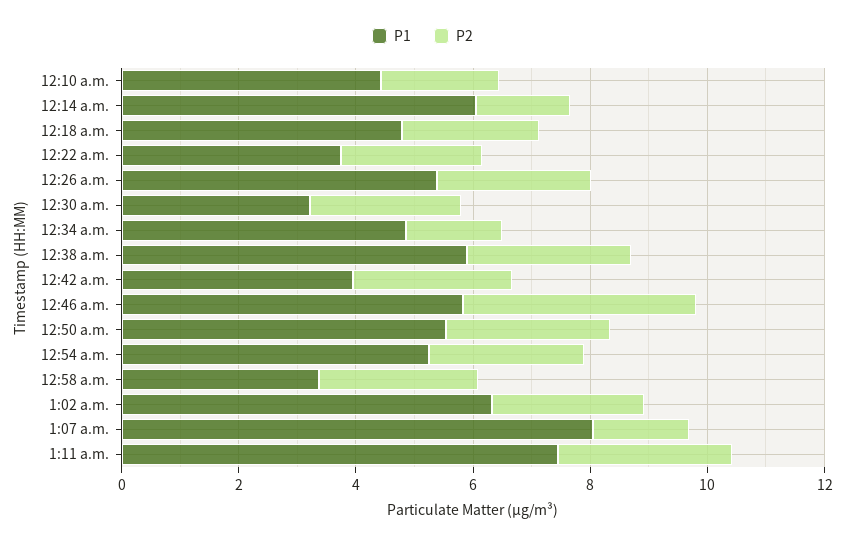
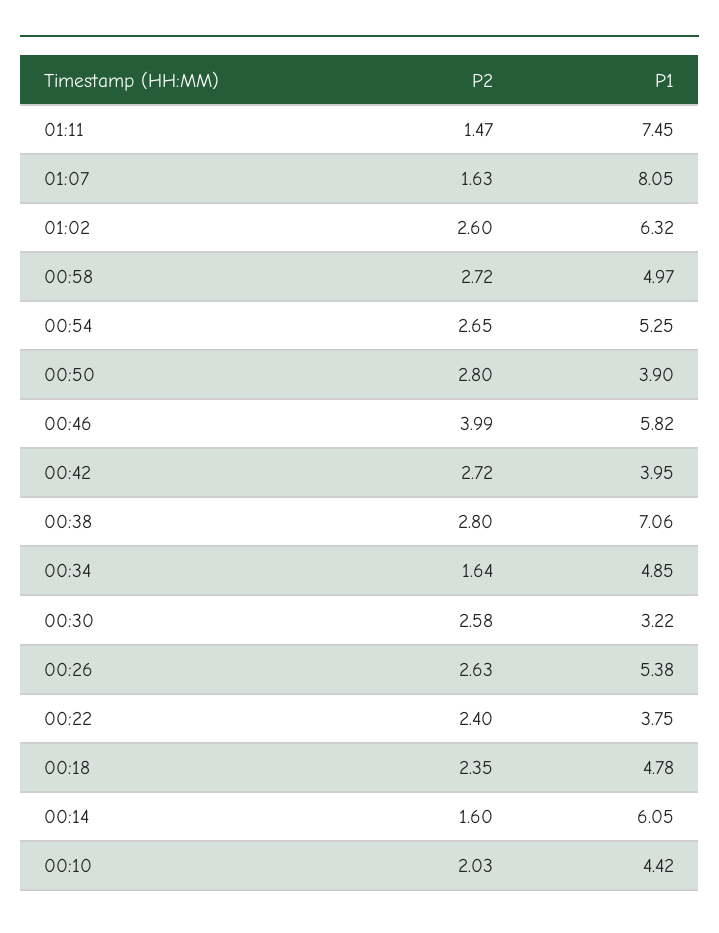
  {
    "P1": {
      "12:10 a.m.": 4.42,
      "12:14 a.m.": 6.05,
      "12:18 a.m.": 4.78,
      "12:22 a.m.": 3.75,
      "12:26 a.m.": 5.38,
      "12:30 a.m.": 3.22,
      "12:34 a.m.": 4.85,
-     "12:38 a.m.": 6,
+     "12:38 a.m.": 7.06,
      "12:42 a.m.": 3.95,
      "12:46 a.m.": 5.82,
-     "12:50 a.m.": 5.5,
+     "12:50 a.m.": 3.9,
      "12:54 a.m.": 5.25,
-     "12:58 a.m.": 3.5,
+     "12:58 a.m.": 4.97,
      "1:02 a.m.": 6.32,
      "1:07 a.m.": 8.05,
      "1:11 a.m.": 7.45
    },
    "P2": {
      "12:10 a.m.": 2.03,
      "12:14 a.m.": 1.6,
      "12:18 a.m.": 2.35,
      "12:22 a.m.": 2.4,
      "12:26 a.m.": 2.63,
      "12:30 a.m.": 2.58,
      "12:34 a.m.": 1.64,
      "12:38 a.m.": 2.8,
      "12:42 a.m.": 2.72,
      "12:46 a.m.": 3.99,
      "12:50 a.m.": 2.8,
      "12:54 a.m.": 2.65,
      "12:58 a.m.": 2.72,
      "1:02 a.m.": 2.6,
      "1:07 a.m.": 1.63,
-     "1:11 a.m.": 3
+     "1:11 a.m.": 1.47
    }
  }

